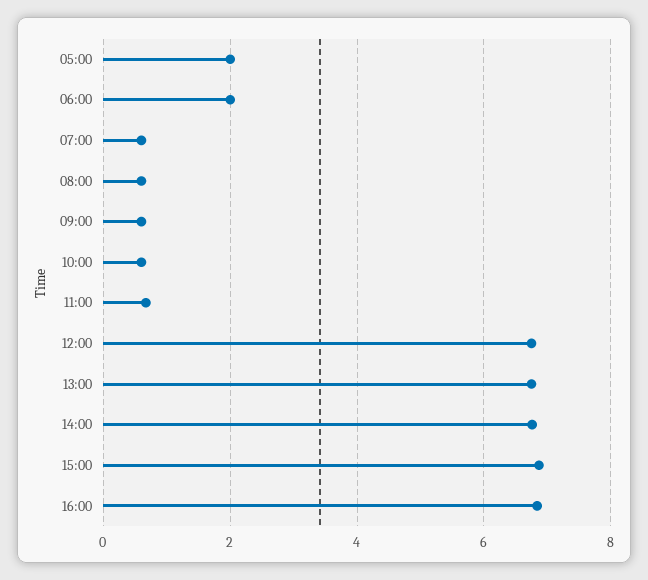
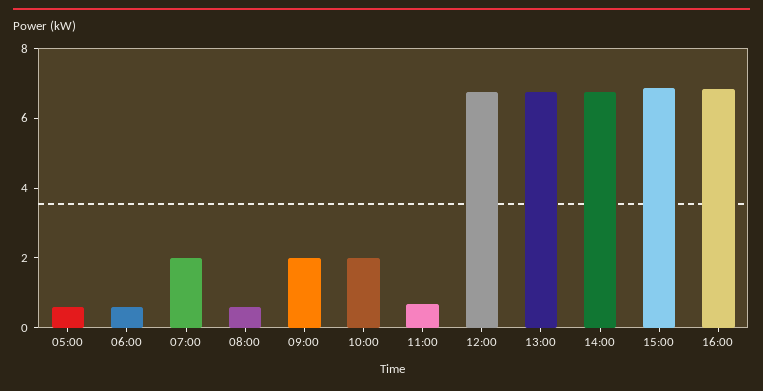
  {
-   "05:00": 2,
+   "05:00": 0.5,
-   "06:00": 2,
+   "06:00": 0.5,
-   "07:00": 0.6,
+   "07:00": 2,
    "08:00": 0.6,
-   "09:00": 0.6,
+   "09:00": 2,
-   "10:00": 0.6,
+   "10:00": 2,
    "11:00": 0.6,
    "12:00": 6.8,
    "13:00": 6.8,
    "14:00": 6.8,
    "15:00": 6.8,
    "16:00": 6.8
  }

